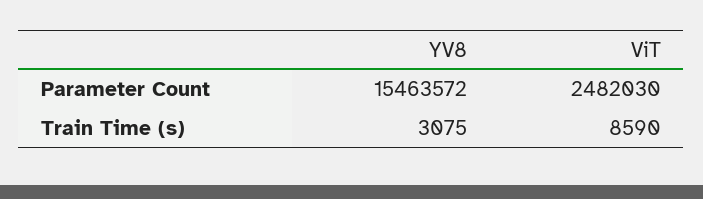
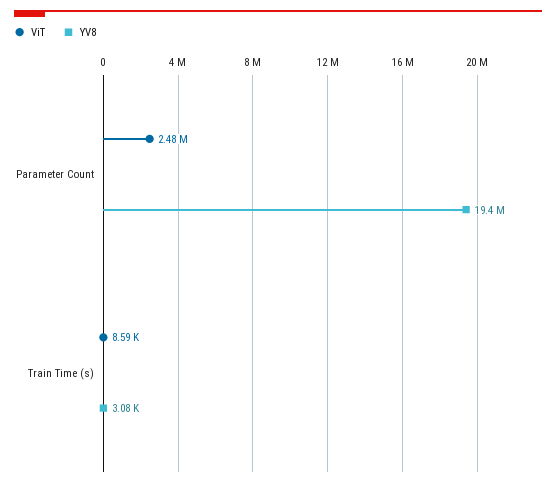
  {
    "YV8": {
-     "Parameter Count": 15463572,
+     "Parameter Count": 19400000,
      "Train Time (s)": 3075
    },
    "ViT": {
      "Parameter Count": 2482030,
      "Train Time (s)": 8590
    }
  }

